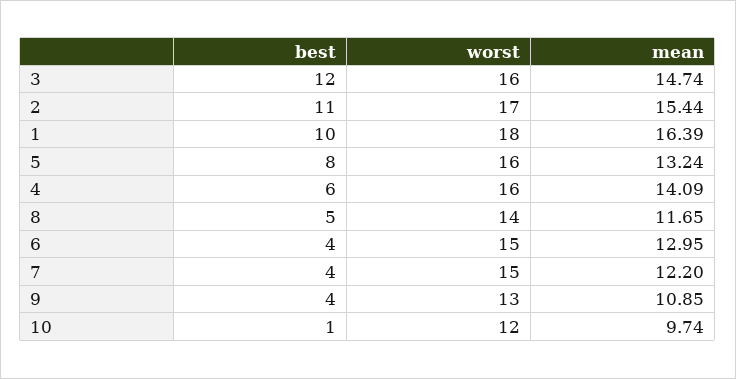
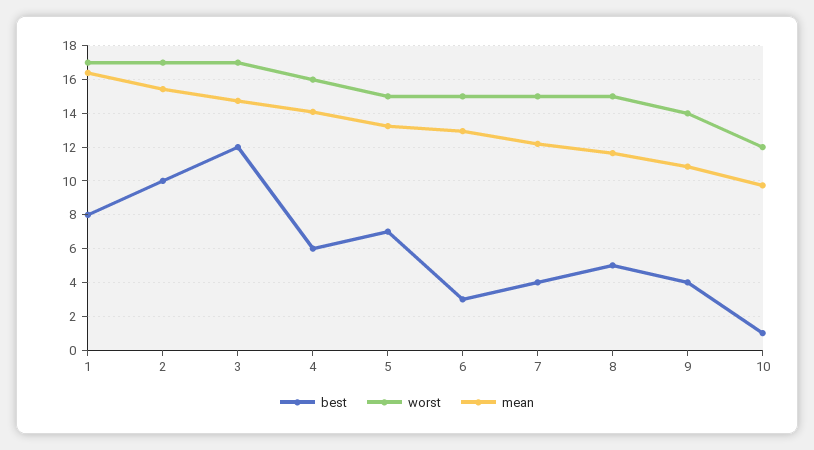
  {
    "best": {
      "3": 12,
-     "2": 11,
+     "2": 10,
-     "1": 10,
+     "1": 8,
-     "5": 8,
+     "5": 7,
      "4": 6,
      "8": 5,
-     "6": 4,
+     "6": 3,
      "7": 4,
      "9": 4,
      "10": 1
    },
    "worst": {
-     "3": 16,
+     "3": 17,
      "2": 17,
-     "1": 18,
+     "1": 17,
-     "5": 16,
+     "5": 15,
      "4": 16,
-     "8": 14,
+     "8": 15,
      "6": 15,
      "7": 15,
-     "9": 13,
+     "9": 14,
      "10": 12
    },
    "mean": {
      "3": 14.74,
      "2": 15.44,
      "1": 16.39,
      "5": 13.24,
      "4": 14.09,
      "8": 11.65,
      "6": 12.95,
      "7": 12.2,
      "9": 10.85,
      "10": 9.74
    }
  }

